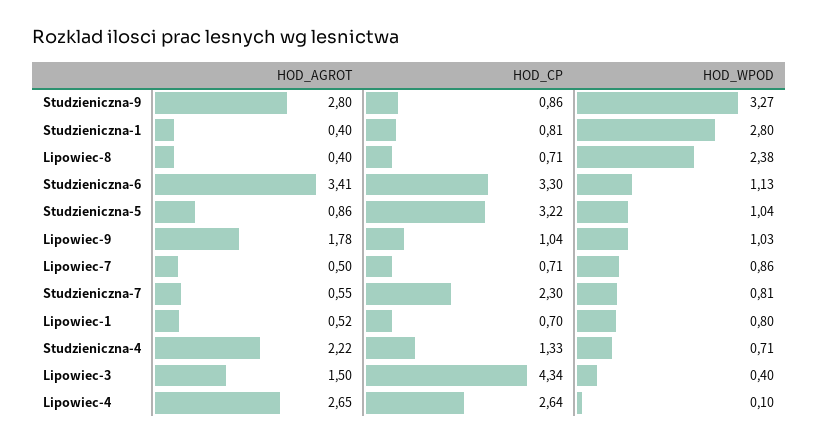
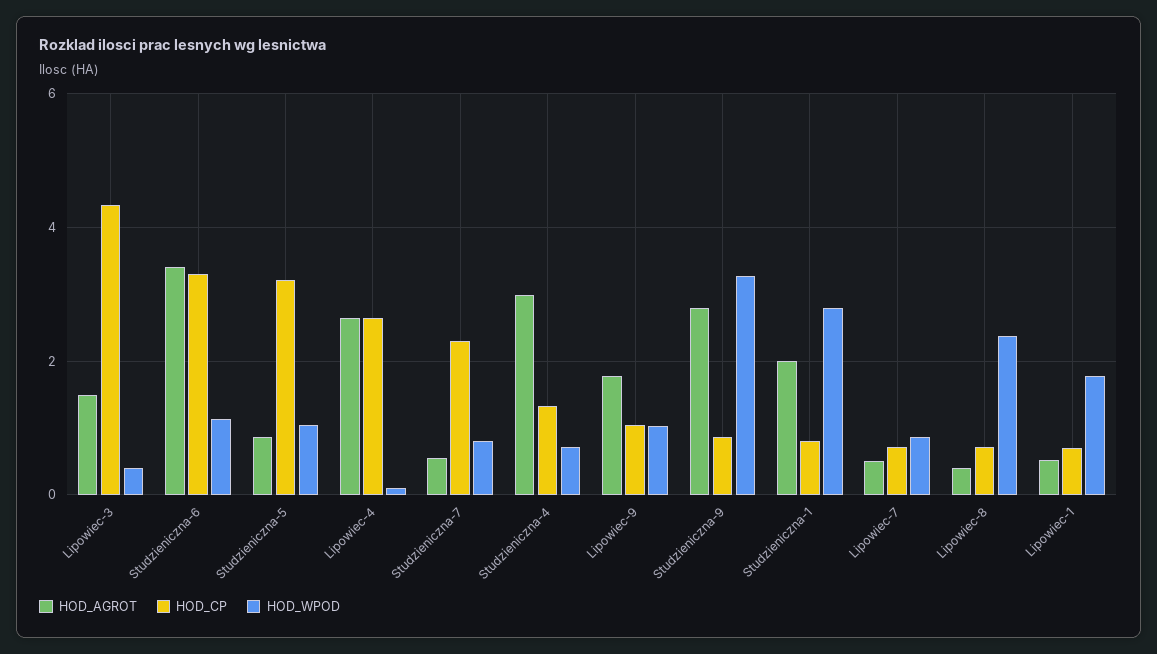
  {
    "HOD_AGROT": {
      "Studzieniczna-9": 2.8,
-     "Studzieniczna-1": 0.4,
+     "Studzieniczna-1": 2,
      "Lipowiec-8": 0.4,
      "Studzieniczna-6": 3.41,
      "Studzieniczna-5": 0.86,
      "Lipowiec-9": 1.78,
      "Lipowiec-7": 0.5,
      "Studzieniczna-7": 0.55,
      "Lipowiec-1": 0.52,
-     "Studzieniczna-4": 2.22,
+     "Studzieniczna-4": 3,
      "Lipowiec-3": 1.5,
      "Lipowiec-4": 2.65
    },
    "HOD_CP": {
      "Studzieniczna-9": 0.86,
      "Studzieniczna-1": 0.81,
      "Lipowiec-8": 0.71,
      "Studzieniczna-6": 3.3,
      "Studzieniczna-5": 3.22,
      "Lipowiec-9": 1.04,
      "Lipowiec-7": 0.71,
      "Studzieniczna-7": 2.3,
      "Lipowiec-1": 0.7,
      "Studzieniczna-4": 1.33,
      "Lipowiec-3": 4.34,
      "Lipowiec-4": 2.64
    },
    "HOD_WPOD": {
      "Studzieniczna-9": 3.27,
      "Studzieniczna-1": 2.8,
      "Lipowiec-8": 2.38,
      "Studzieniczna-6": 1.13,
      "Studzieniczna-5": 1.04,
      "Lipowiec-9": 1.03,
      "Lipowiec-7": 0.86,
      "Studzieniczna-7": 0.81,
-     "Lipowiec-1": 0.8,
+     "Lipowiec-1": 1.8,
      "Studzieniczna-4": 0.71,
      "Lipowiec-3": 0.4,
      "Lipowiec-4": 0.1
    }
  }

